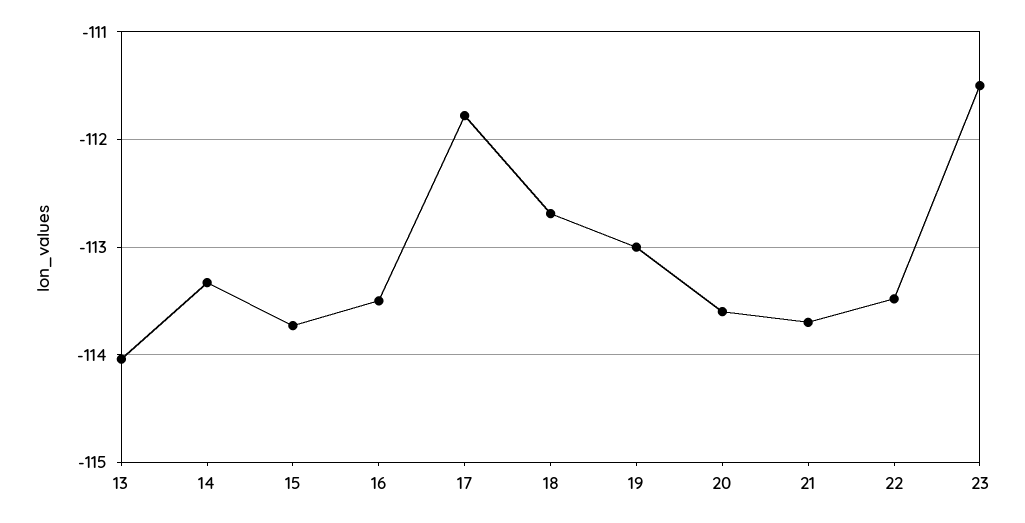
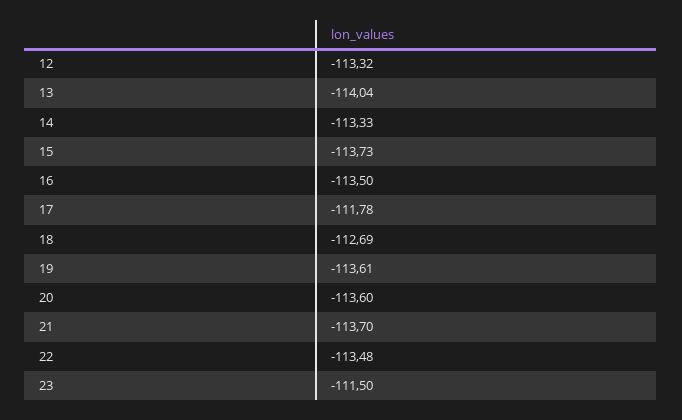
  {
    "13": -114.04,
    "14": -113.33,
    "15": -113.73,
    "16": -113.5,
    "17": -111.78,
    "18": -112.69,
-   "19": -113,
+   "19": -113.61,
    "20": -113.6,
    "21": -113.7,
    "22": -113.48,
-   "23": -111.5
+   "23": -111.5,
+   "12": -113.32
  }

